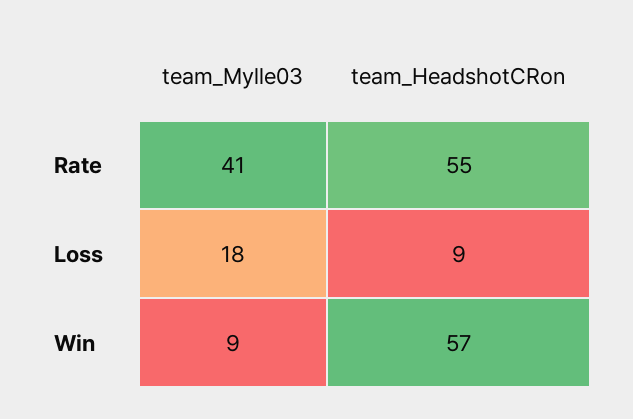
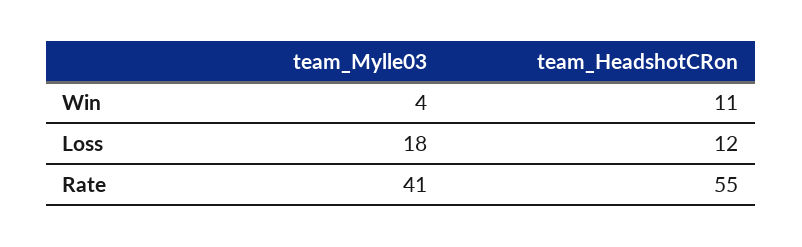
  {
    "team_Mylle03": {
      "Rate": 41,
      "Loss": 18,
-     "Win": 9
+     "Win": 4
    },
    "team_HeadshotCRon": {
      "Rate": 55,
-     "Loss": 9,
+     "Loss": 12,
-     "Win": 57
+     "Win": 11
    }
  }

